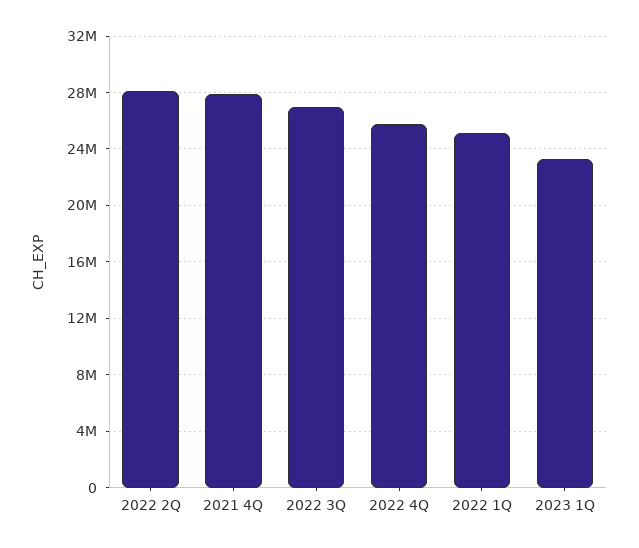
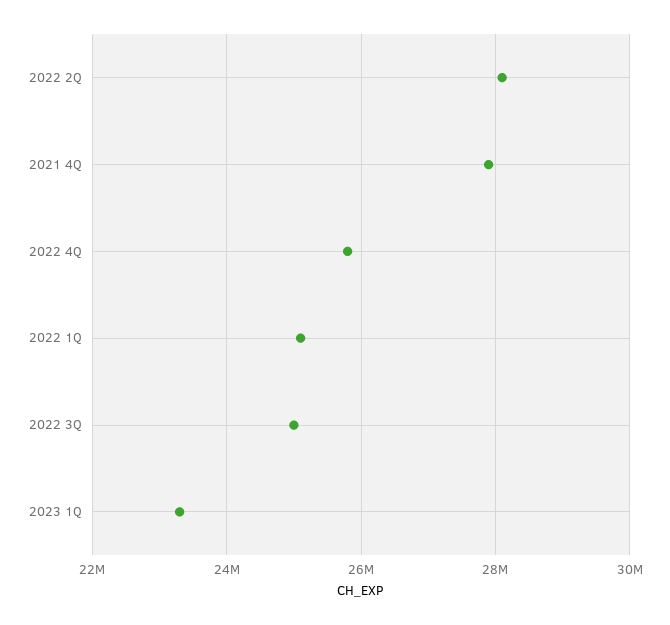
  {
    "2022 2Q": 28200000,
    "2021 4Q": 28000000,
-   "2022 3Q": 27000000,
+   "2022 3Q": 25000000,
    "2022 4Q": 25800000,
    "2022 1Q": 25200000,
    "2023 1Q": 23400000
  }

